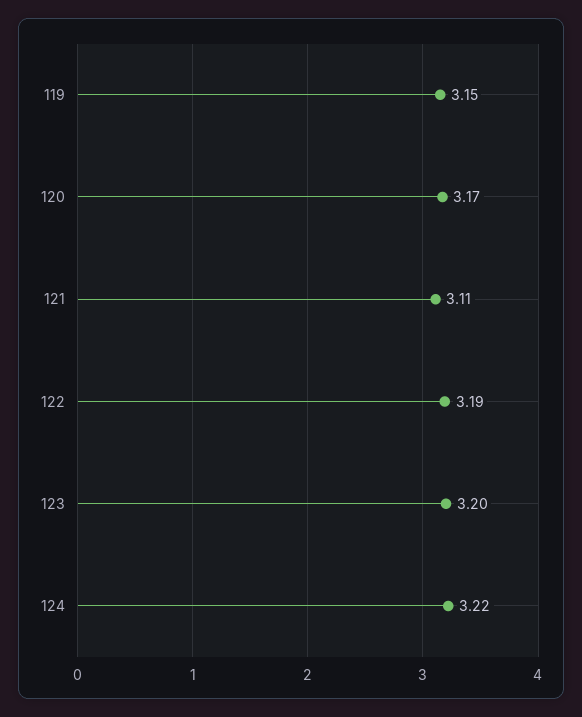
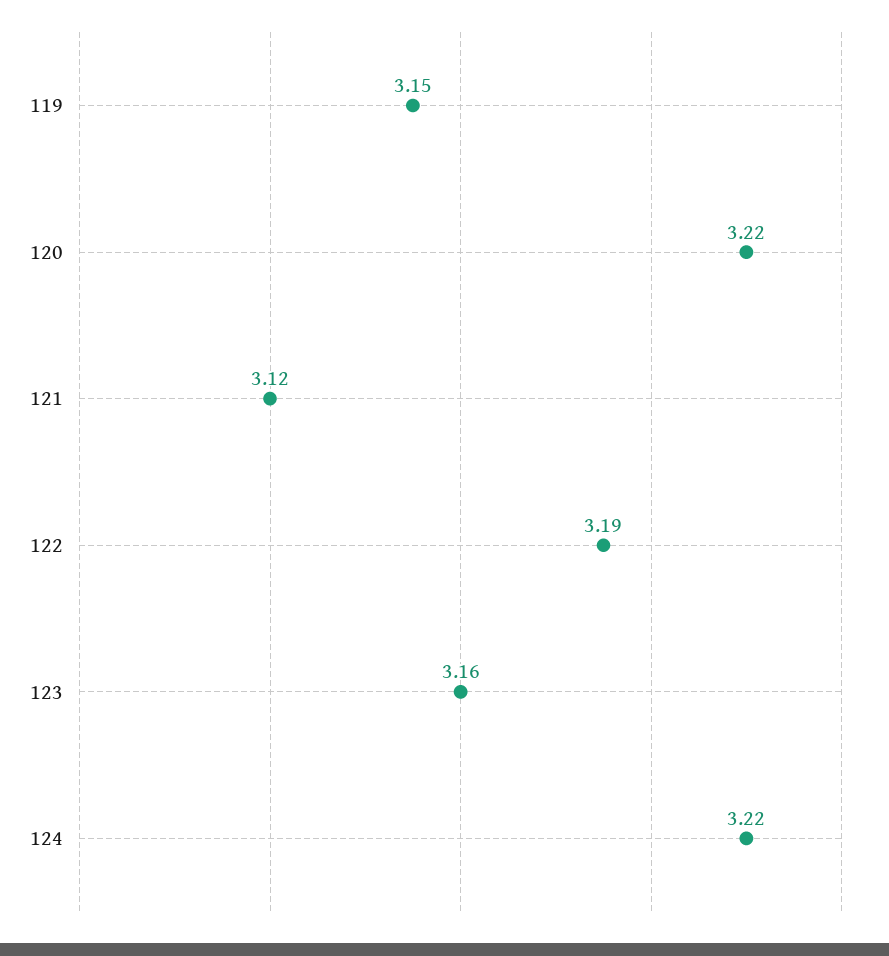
  {
    "119": 3.15,
-   "120": 3.17,
+   "120": 3.22,
-   "121": 3.11,
+   "121": 3.12,
    "122": 3.19,
-   "123": 3.2,
+   "123": 3.16,
    "124": 3.22
  }

